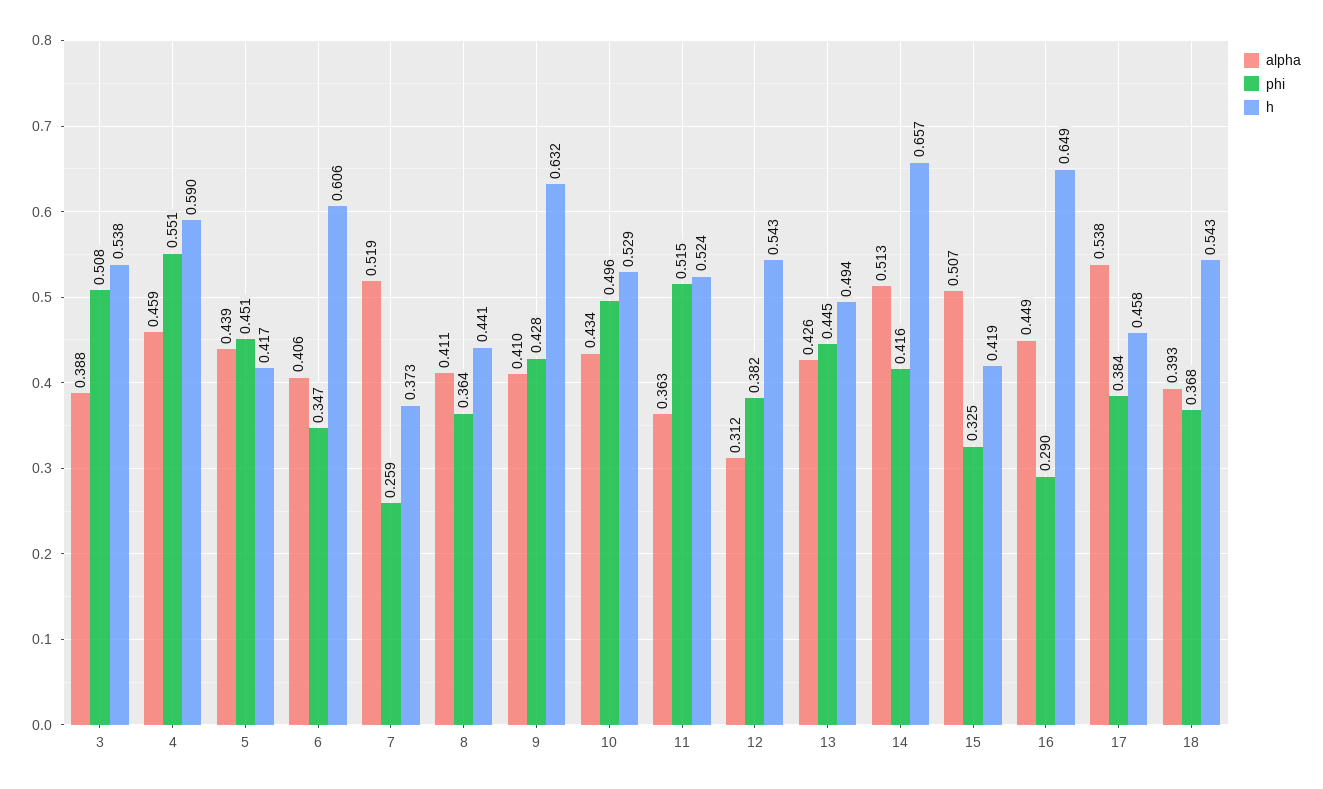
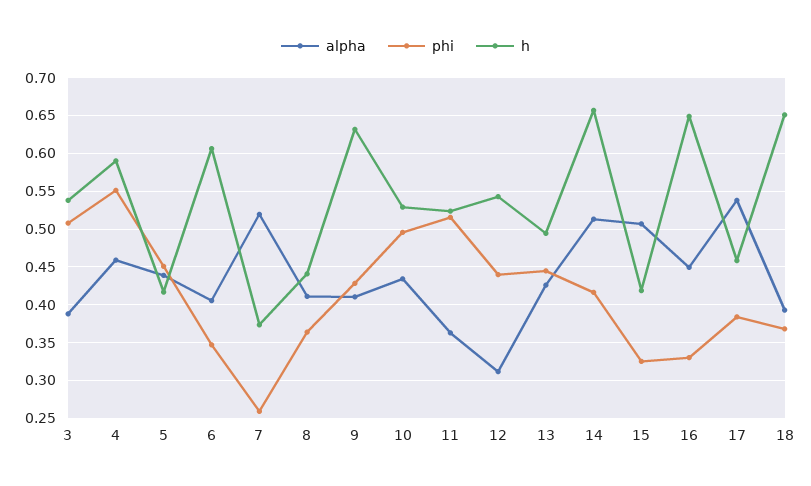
  {
    "alpha": {
      "3": 0.388,
      "4": 0.459,
      "5": 0.439,
      "6": 0.406,
      "7": 0.519,
      "8": 0.411,
      "9": 0.41,
      "10": 0.434,
      "11": 0.363,
      "12": 0.312,
      "13": 0.426,
      "14": 0.513,
      "15": 0.507,
      "16": 0.449,
      "17": 0.538,
      "18": 0.393
    },
    "phi": {
      "3": 0.508,
      "4": 0.551,
      "5": 0.451,
      "6": 0.347,
      "7": 0.259,
      "8": 0.364,
      "9": 0.428,
      "10": 0.496,
      "11": 0.515,
-     "12": 0.382,
+     "12": 0.44,
      "13": 0.445,
      "14": 0.416,
      "15": 0.325,
-     "16": 0.29,
+     "16": 0.33,
      "17": 0.384,
      "18": 0.368
    },
    "h": {
      "3": 0.538,
      "4": 0.59,
      "5": 0.417,
      "6": 0.606,
      "7": 0.373,
      "8": 0.441,
      "9": 0.632,
      "10": 0.529,
      "11": 0.524,
      "12": 0.543,
      "13": 0.494,
      "14": 0.657,
      "15": 0.419,
      "16": 0.649,
      "17": 0.458,
-     "18": 0.543
+     "18": 0.65
    }
  }

